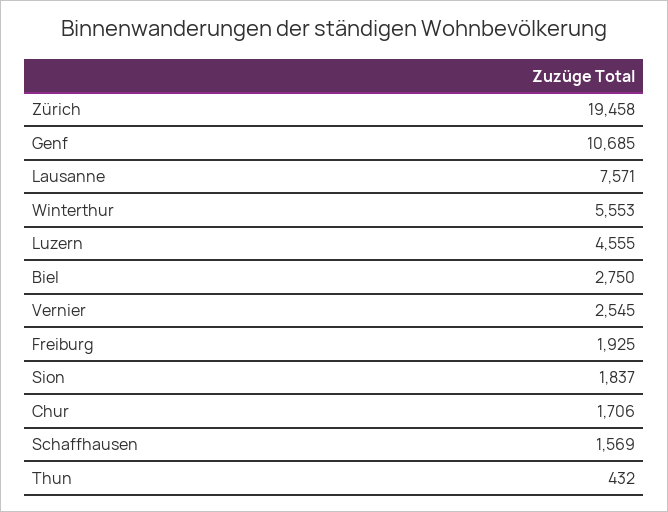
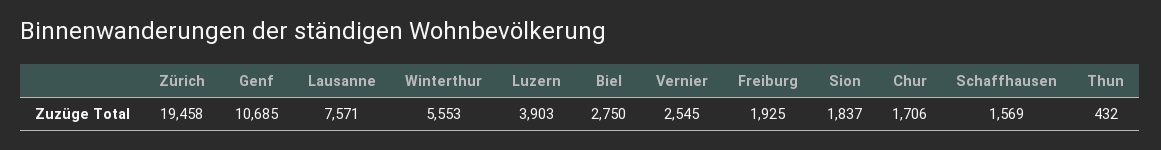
  {
    "Zürich": 19458,
    "Genf": 10685,
    "Lausanne": 7571,
    "Winterthur": 5553,
-   "Luzern": 4555,
+   "Luzern": 3903,
    "Biel": 2750,
    "Vernier": 2545,
    "Freiburg": 1925,
    "Sion": 1837,
    "Chur": 1706,
    "Schaffhausen": 1569,
    "Thun": 432
  }

